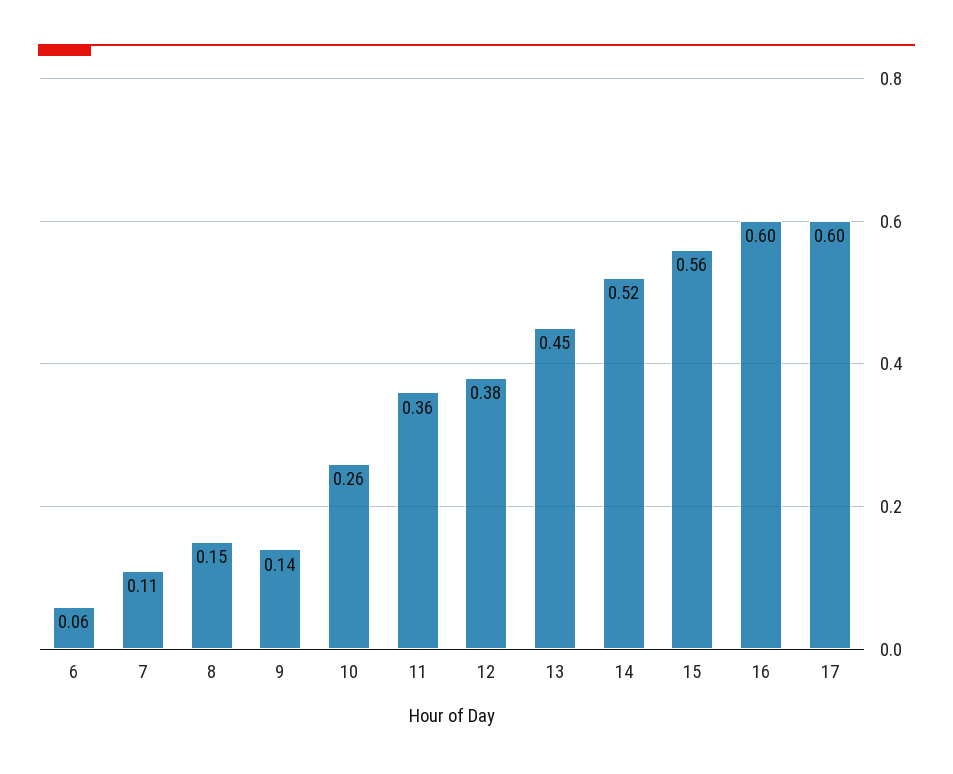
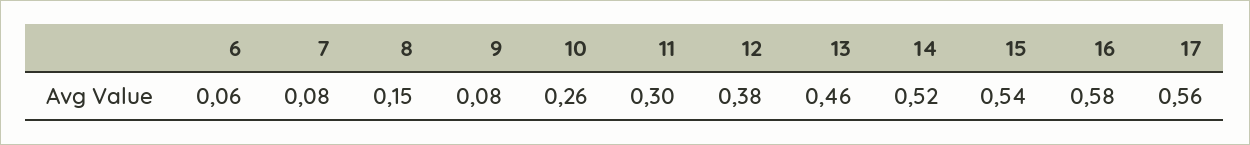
  {
    "6": 0.06,
-   "7": 0.11,
+   "7": 0.08,
    "8": 0.15,
-   "9": 0.14,
+   "9": 0.08,
    "10": 0.26,
-   "11": 0.36,
+   "11": 0.3,
    "12": 0.38,
-   "13": 0.45,
+   "13": 0.46,
    "14": 0.52,
-   "15": 0.56,
+   "15": 0.54,
-   "16": 0.6,
+   "16": 0.58,
-   "17": 0.6
+   "17": 0.56
  }

